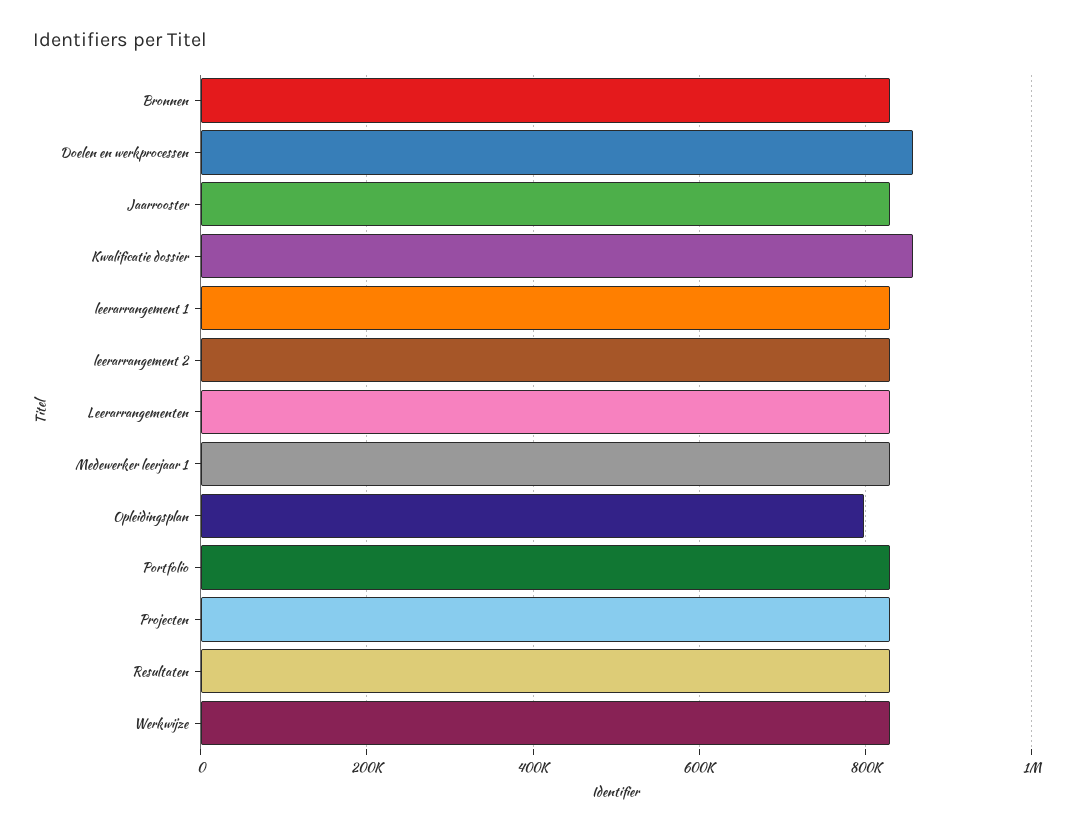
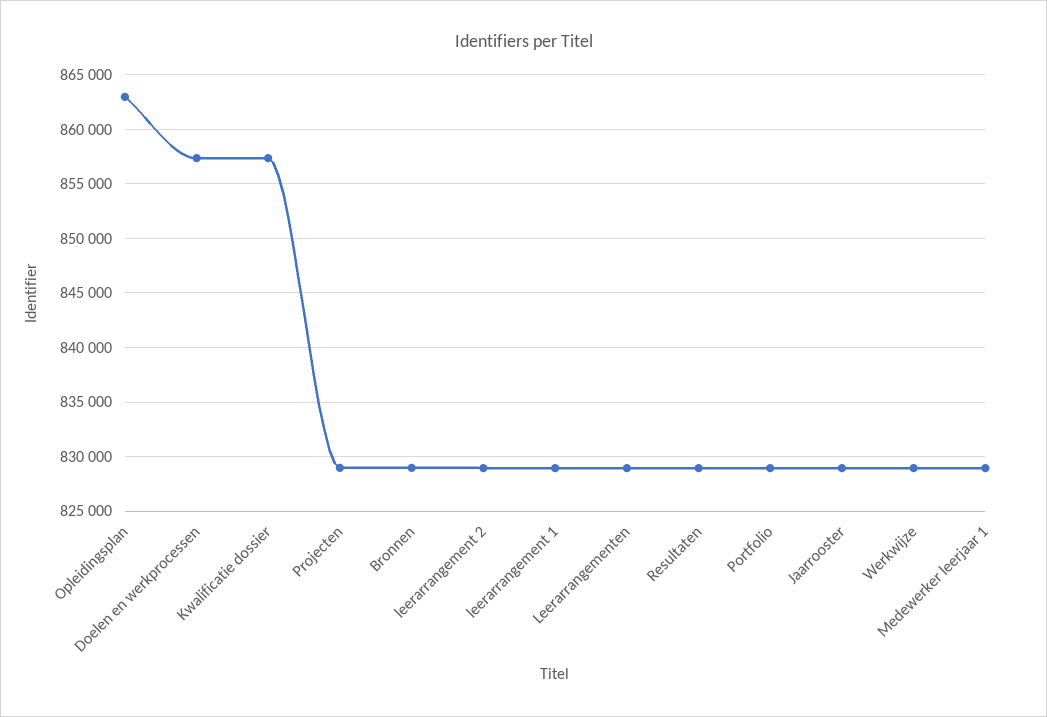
  {
    "Bronnen": 829000,
    "Doelen en werkprocessen": 857000,
    "Jaarrooster": 829000,
    "Kwalificatie dossier": 857000,
    "leerarrangement 1": 829000,
    "leerarrangement 2": 829000,
    "Leerarrangementen": 829000,
    "Medewerker leerjaar 1": 829000,
-   "Opleidingsplan": 800000,
+   "Opleidingsplan": 863000,
    "Portfolio": 829000,
    "Projecten": 829000,
    "Resultaten": 829000,
    "Werkwijze": 829000
  }

